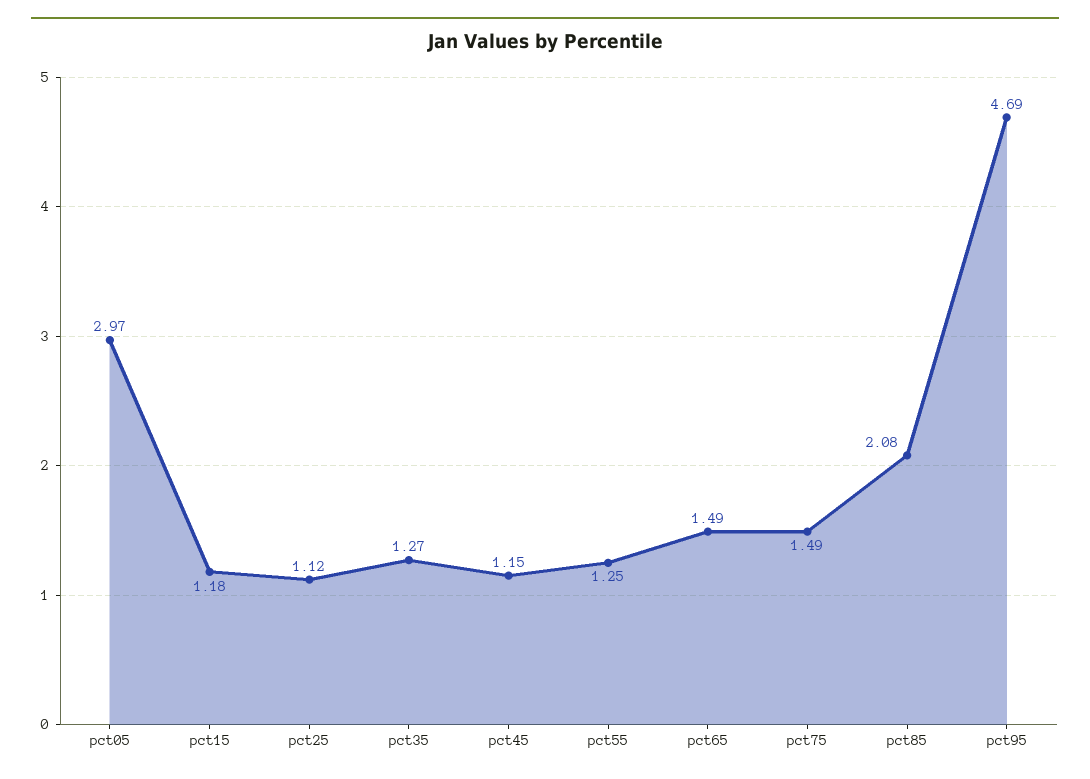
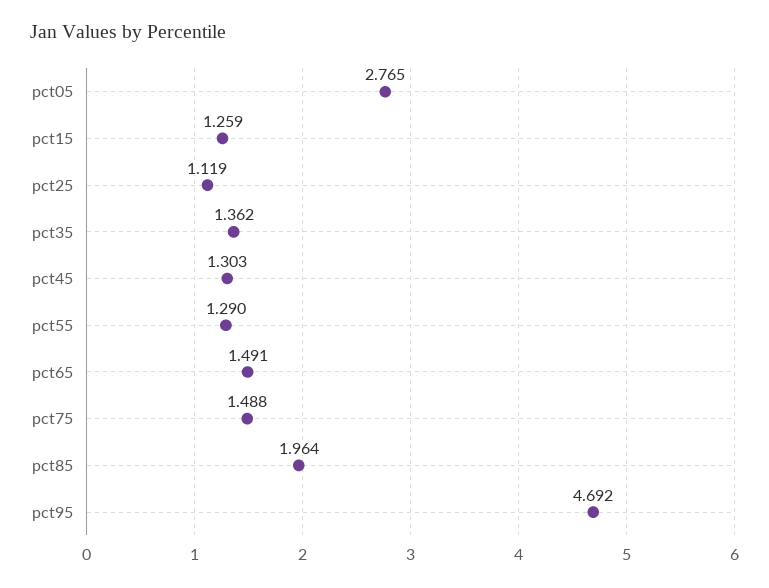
  {
-   "pct05": 2.97,
+   "pct05": 2.765,
-   "pct15": 1.18,
+   "pct15": 1.259,
    "pct25": 1.119,
-   "pct35": 1.27,
+   "pct35": 1.362,
-   "pct45": 1.15,
+   "pct45": 1.303,
-   "pct55": 1.25,
+   "pct55": 1.29,
    "pct65": 1.491,
    "pct75": 1.488,
-   "pct85": 2.08,
+   "pct85": 1.964,
    "pct95": 4.692
  }

